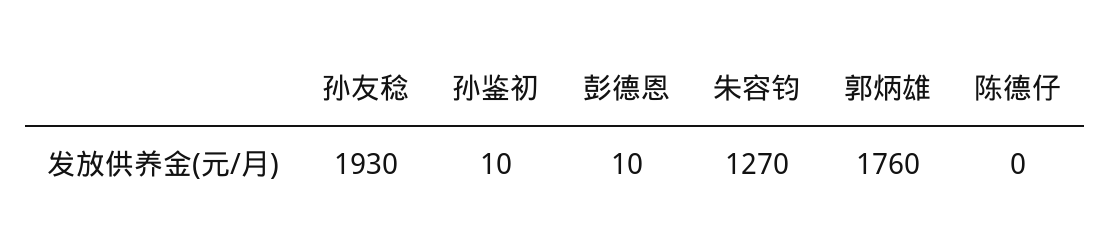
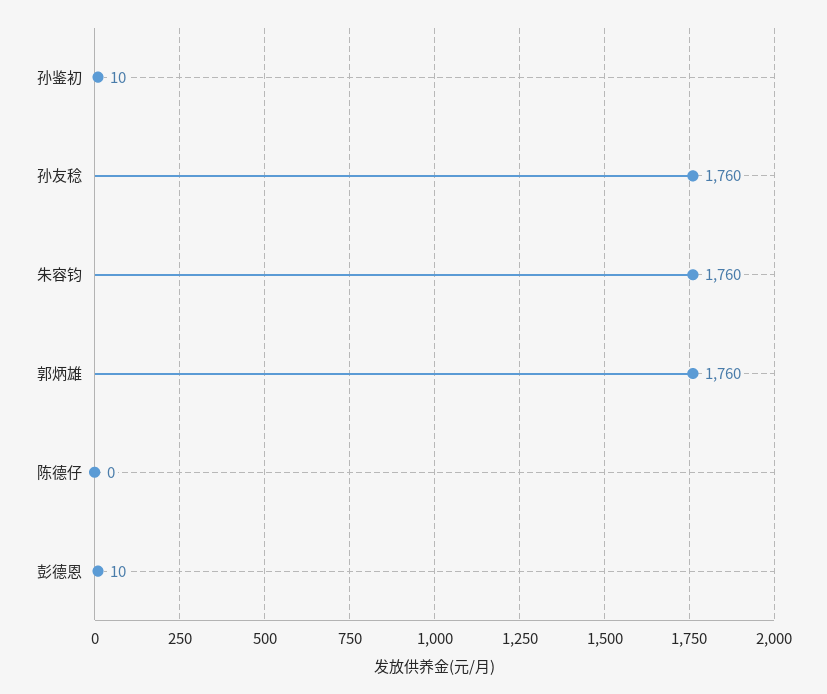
  {
-   "孙友稔": 1930,
+   "孙友稔": 1760,
    "孙鉴初": 10,
    "彭德恩": 10,
-   "朱容钧": 1270,
+   "朱容钧": 1760,
    "郭炳雄": 1760,
    "陈德仔": 0
  }

